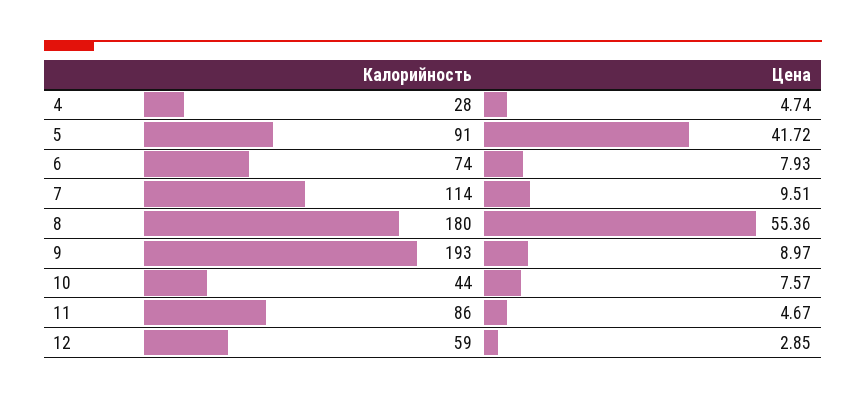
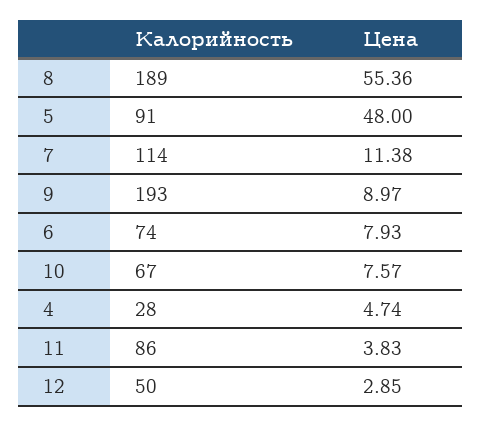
  {
    "Калорийность": {
      "4": 28,
      "5": 91,
      "6": 74,
      "7": 114,
-     "8": 180,
+     "8": 189,
      "9": 193,
-     "10": 44,
+     "10": 67,
      "11": 86,
-     "12": 59
+     "12": 50
    },
    "Цена": {
      "4": 4.74,
-     "5": 41.72,
+     "5": 48,
      "6": 7.93,
-     "7": 9.51,
+     "7": 11.38,
      "8": 55.36,
      "9": 8.97,
      "10": 7.57,
-     "11": 4.67,
+     "11": 3.83,
      "12": 2.85
    }
  }

